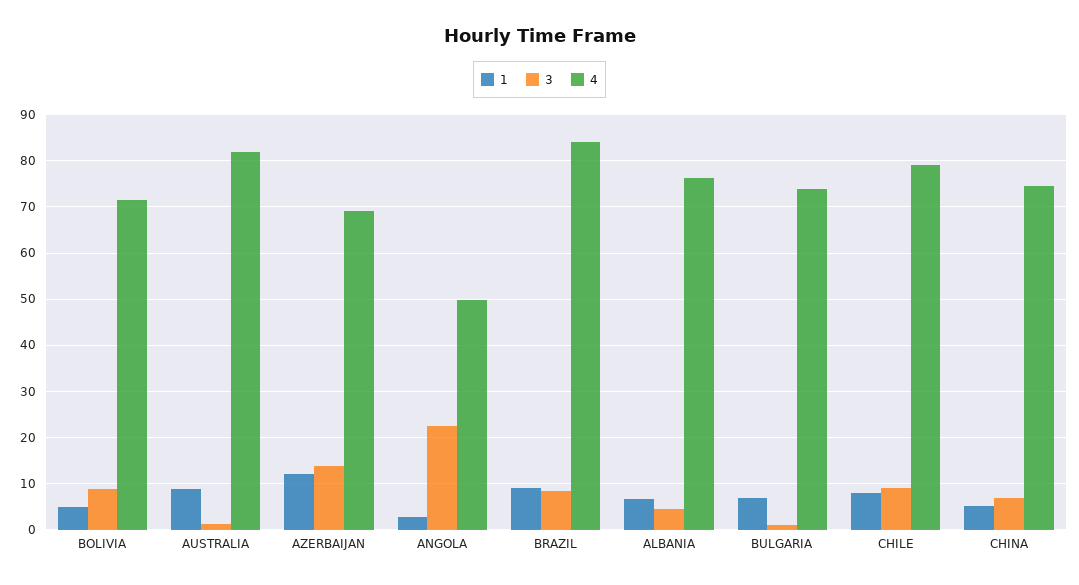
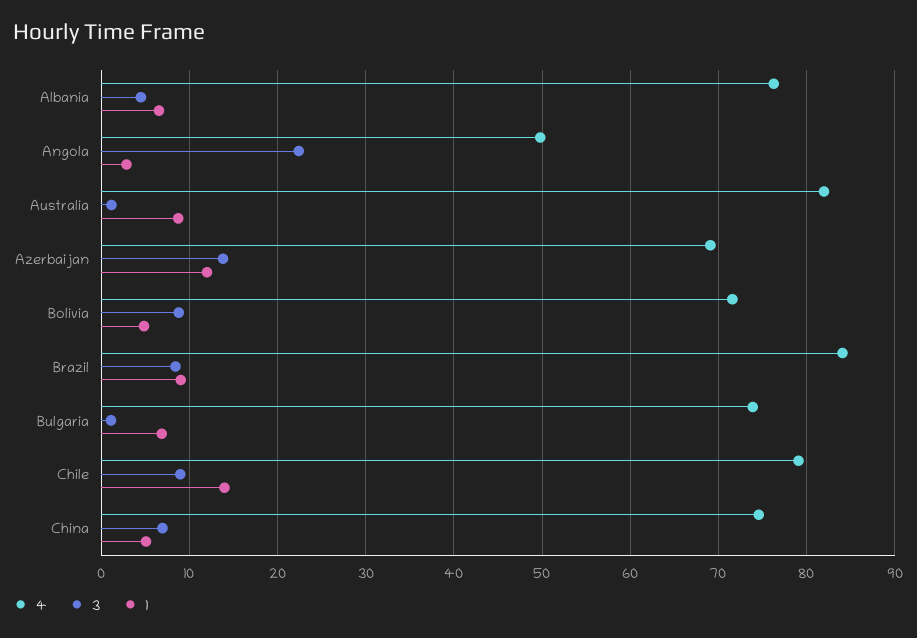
  {
    "1": {
      "BOLIVIA": 5,
      "AUSTRALIA": 9,
      "AZERBAIJAN": 12,
      "ANGOLA": 3,
      "BRAZIL": 9,
      "ALBANIA": 7,
      "BULGARIA": 7,
-     "CHILE": 8,
+     "CHILE": 14,
      "CHINA": 5
    },
    "3": {
      "BOLIVIA": 9,
      "AUSTRALIA": 1,
      "AZERBAIJAN": 14,
      "ANGOLA": 22,
      "BRAZIL": 8,
      "ALBANIA": 4,
      "BULGARIA": 1,
      "CHILE": 9,
      "CHINA": 7
    },
    "4": {
      "BOLIVIA": 72,
      "AUSTRALIA": 82,
      "AZERBAIJAN": 69,
      "ANGOLA": 50,
      "BRAZIL": 84,
      "ALBANIA": 76,
      "BULGARIA": 74,
      "CHILE": 79,
      "CHINA": 75
    }
  }

